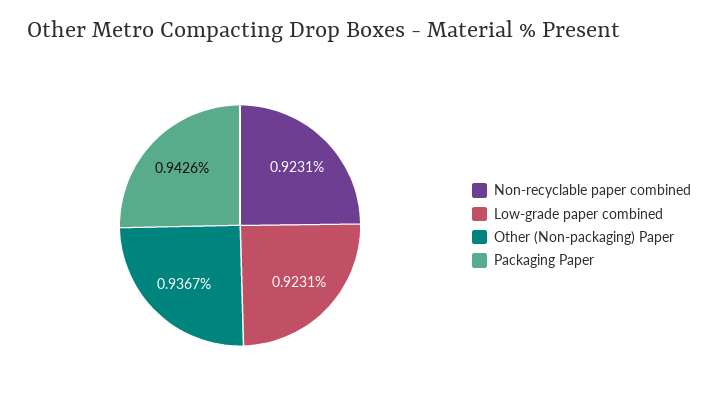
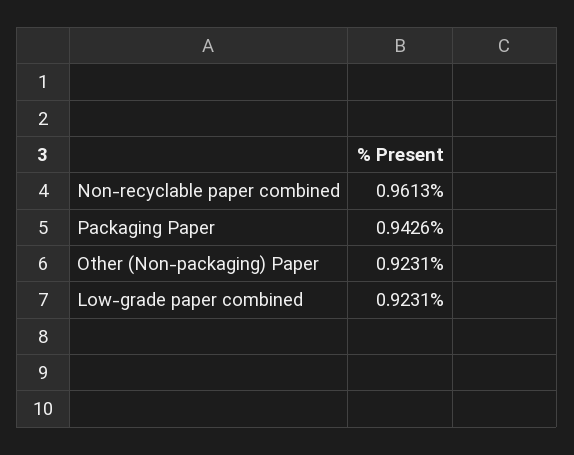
  {
-   "Non-recyclable paper combined": 0.9231,
+   "Non-recyclable paper combined": 0.9613,
    "Low-grade paper combined": 0.9231,
-   "Other (Non-packaging) Paper": 0.9367,
+   "Other (Non-packaging) Paper": 0.9231,
    "Packaging Paper": 0.9426
  }

